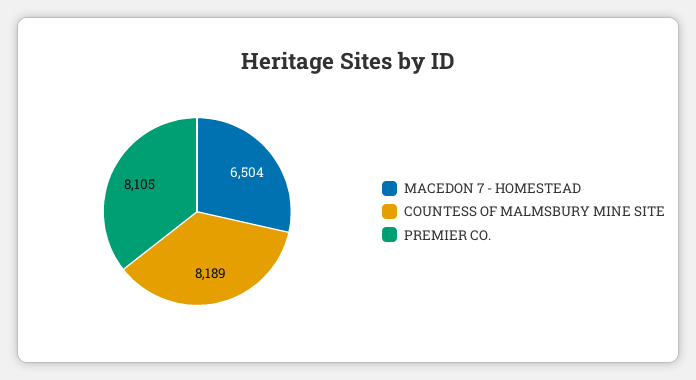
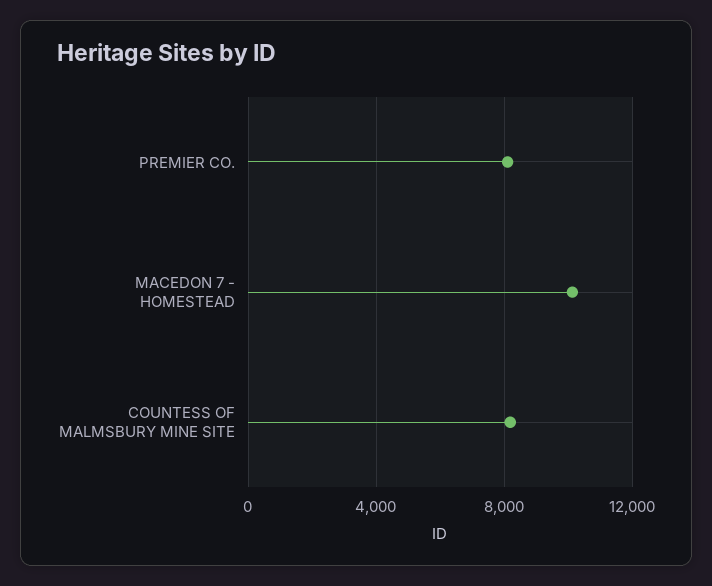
  {
-   "MACEDON 7 - HOMESTEAD": 6504,
+   "MACEDON 7 - HOMESTEAD": 10000,
    "COUNTESS OF MALMSBURY MINE SITE": 8189,
    "PREMIER CO.": 8105
  }

